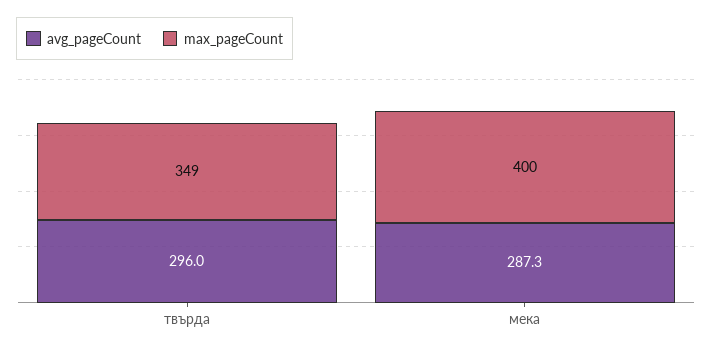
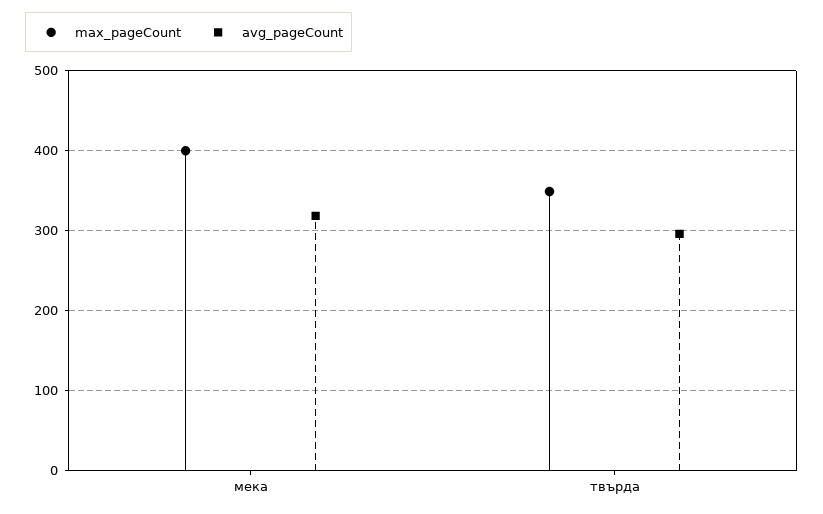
  {
    "avg_pageCount": {
      "твърда": 296,
-     "мека": 287.3
+     "мека": 320
    },
    "max_pageCount": {
      "твърда": 349,
      "мека": 400
    }
  }

